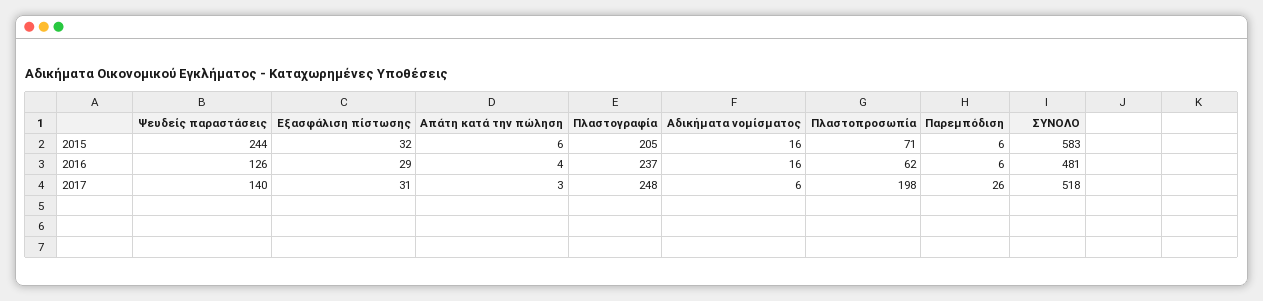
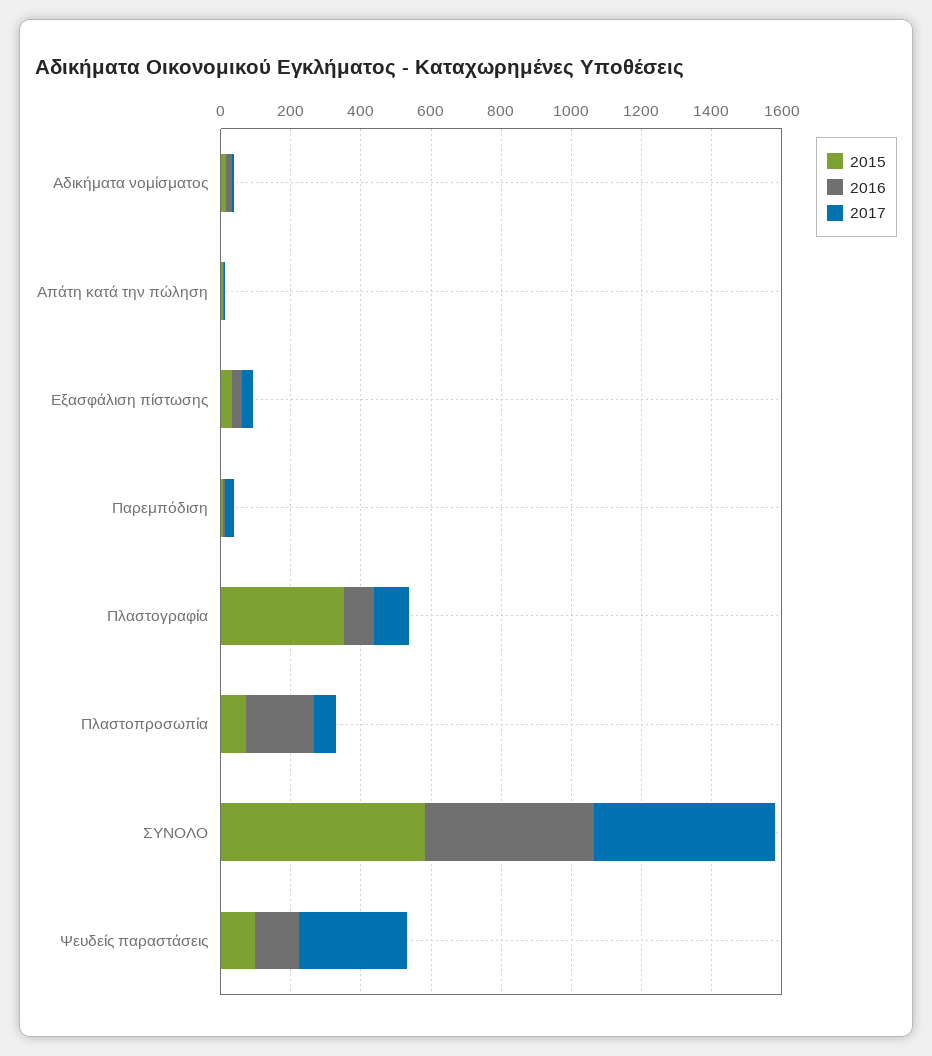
  {
    "2015": {
-     "Ψευδείς παραστάσεις": 244,
+     "Ψευδείς παραστάσεις": 100,
      "Εξασφάλιση πίστωσης": 32,
      "Απάτη κατά την πώληση": 6,
-     "Πλαστογραφία": 205,
+     "Πλαστογραφία": 350,
      "Αδικήματα νομίσματος": 16,
      "Πλαστοπροσωπία": 71,
      "Παρεμπόδιση": 6,
      "ΣΥΝΟΛΟ": 583
    },
    "2016": {
      "Ψευδείς παραστάσεις": 126,
      "Εξασφάλιση πίστωσης": 29,
      "Απάτη κατά την πώληση": 4,
-     "Πλαστογραφία": 237,
+     "Πλαστογραφία": 100,
      "Αδικήματα νομίσματος": 16,
-     "Πλαστοπροσωπία": 62,
+     "Πλαστοπροσωπία": 200,
      "Παρεμπόδιση": 6,
      "ΣΥΝΟΛΟ": 481
    },
    "2017": {
-     "Ψευδείς παραστάσεις": 140,
+     "Ψευδείς παραστάσεις": 300,
      "Εξασφάλιση πίστωσης": 31,
      "Απάτη κατά την πώληση": 3,
-     "Πλαστογραφία": 248,
+     "Πλαστογραφία": 100,
      "Αδικήματα νομίσματος": 6,
-     "Πλαστοπροσωπία": 198,
+     "Πλαστοπροσωπία": 50,
      "Παρεμπόδιση": 26,
      "ΣΥΝΟΛΟ": 518
    }
  }

